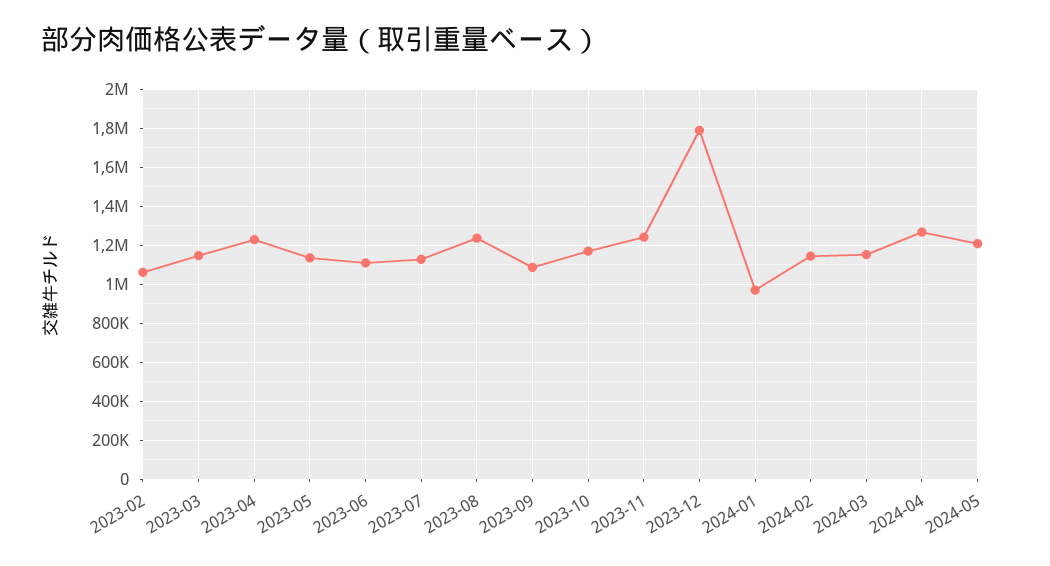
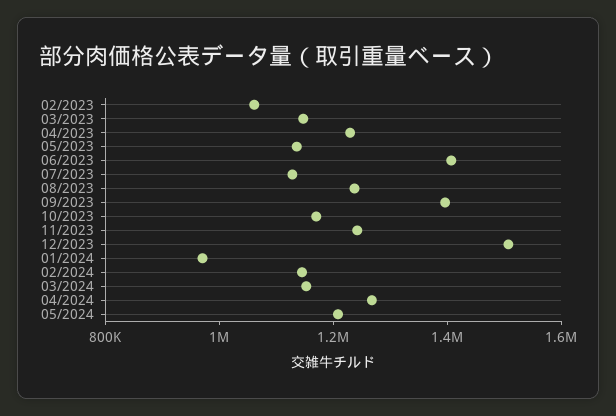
  {
    "2023-02": 1050000,
    "2023-03": 1150000,
    "2023-04": 1250000,
    "2023-05": 1150000,
-   "2023-06": 1100000,
+   "2023-06": 1400000,
    "2023-07": 1150000,
    "2023-08": 1250000,
-   "2023-09": 1100000,
+   "2023-09": 1400000,
    "2023-10": 1150000,
    "2023-11": 1250000,
-   "2023-12": 1800000,
+   "2023-12": 1500000,
    "2024-01": 950000,
    "2024-02": 1150000,
    "2024-03": 1150000,
    "2024-04": 1250000,
    "2024-05": 1200000
  }

